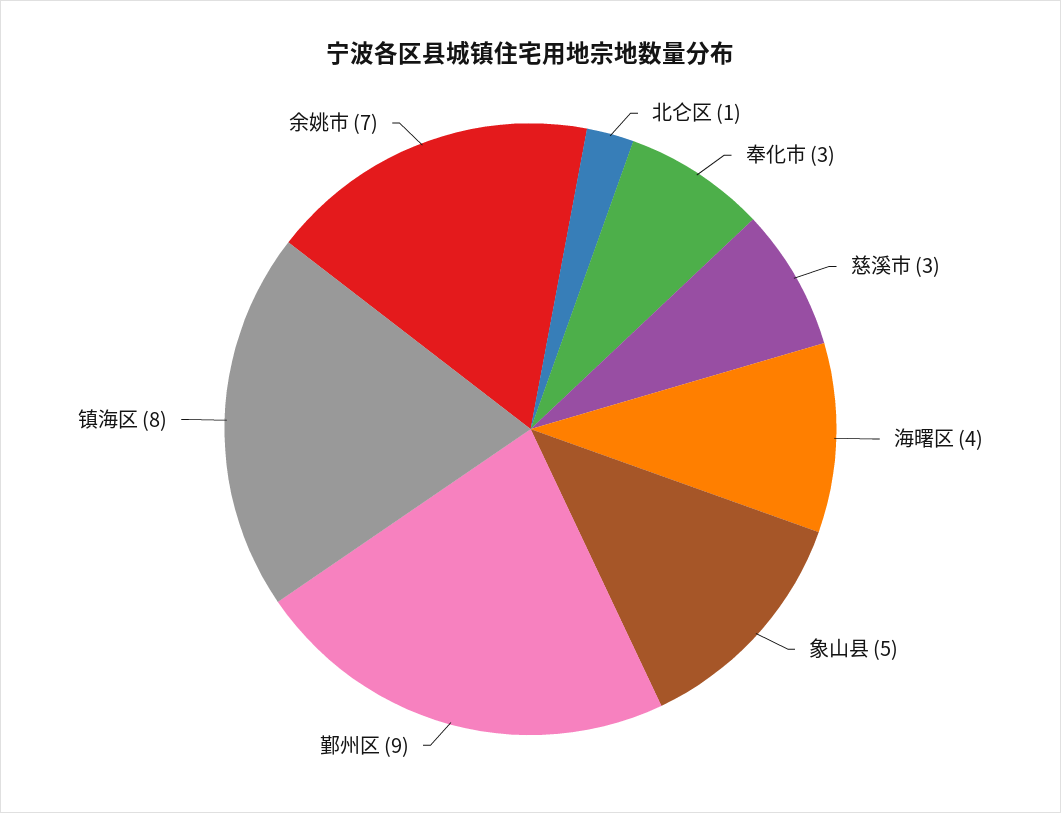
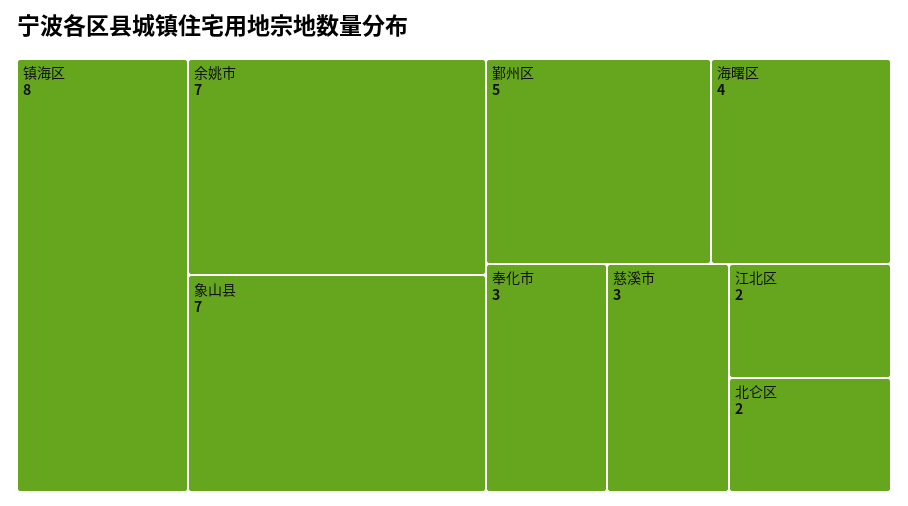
  {
-   "北仑区": 1,
+   "北仑区": 2,
    "奉化市": 3,
    "慈溪市": 3,
    "海曙区": 4,
-   "象山县": 5,
+   "象山县": 7,
-   "鄞州区": 9,
+   "鄞州区": 5,
    "镇海区": 8,
-   "余姚市": 7
+   "余姚市": 7,
+   "江北区": 2
  }

